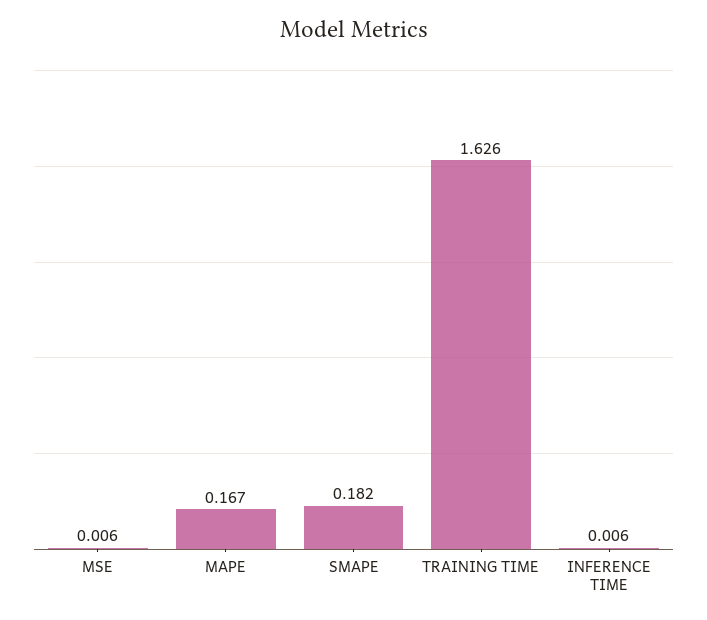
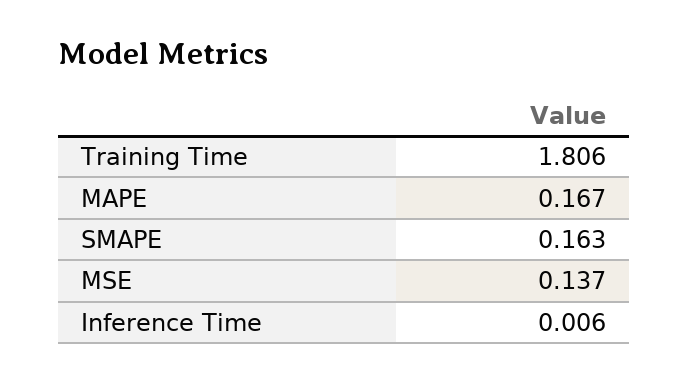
  {
-   "MSE": 0.006,
+   "MSE": 0.137,
    "MAPE": 0.167,
-   "SMAPE": 0.182,
+   "SMAPE": 0.163,
-   "TRAINING TIME": 1.626,
+   "TRAINING TIME": 1.806,
    "INFERENCE TIME": 0.006
  }

